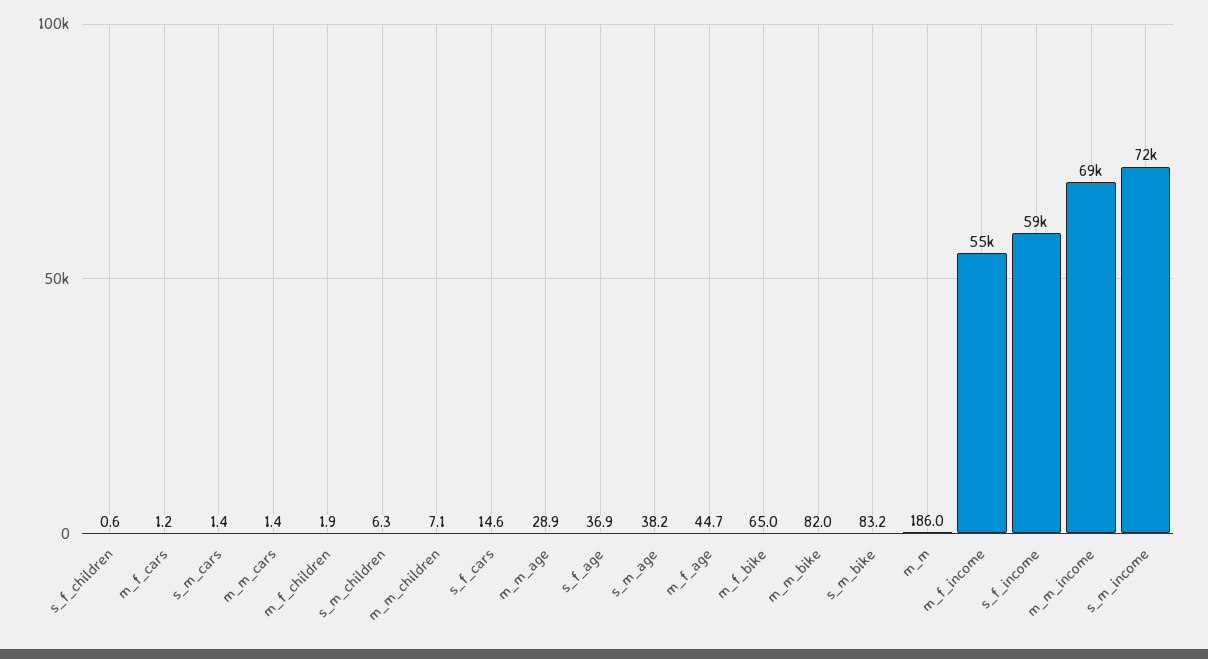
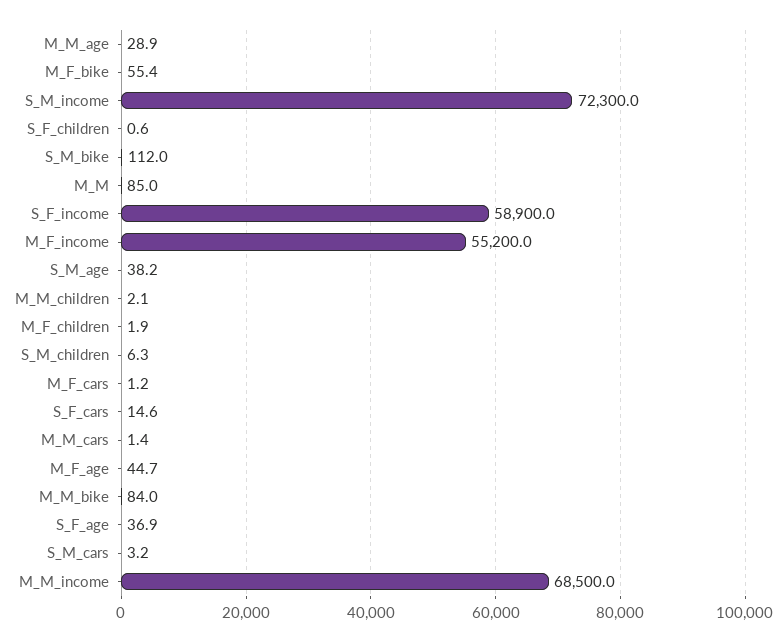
  {
    "s_f_children": 0.6,
    "m_f_cars": 1.2,
-   "s_m_cars": 1.4,
+   "s_m_cars": 3.2,
    "m_m_cars": 1.4,
    "m_f_children": 1.9,
    "s_m_children": 6.3,
-   "m_m_children": 7.1,
+   "m_m_children": 2.1,
    "s_f_cars": 14.6,
    "m_m_age": 28.9,
    "s_f_age": 36.9,
    "s_m_age": 38.2,
    "m_f_age": 44.7,
-   "m_f_bike": 65,
+   "m_f_bike": 55.4,
-   "m_m_bike": 82,
+   "m_m_bike": 84,
-   "s_m_bike": 83.2,
+   "s_m_bike": 112,
-   "m_m": 186,
+   "m_m": 85,
    "m_f_income": 55200,
    "s_f_income": 58900,
    "m_m_income": 68500,
    "s_m_income": 72300
  }

